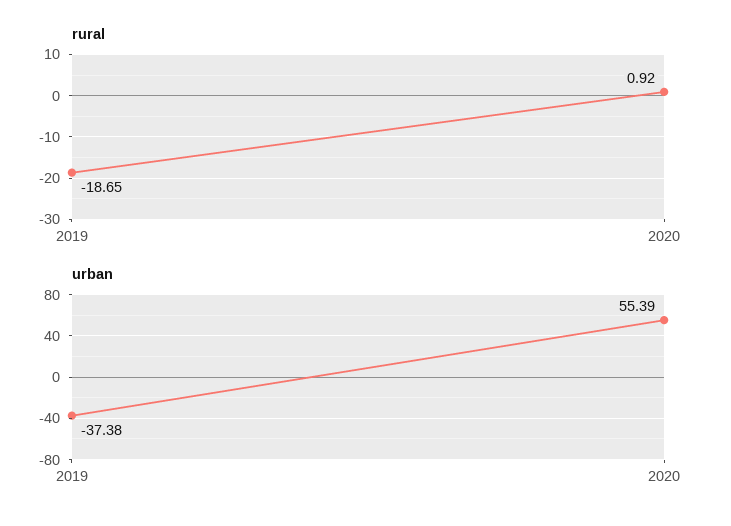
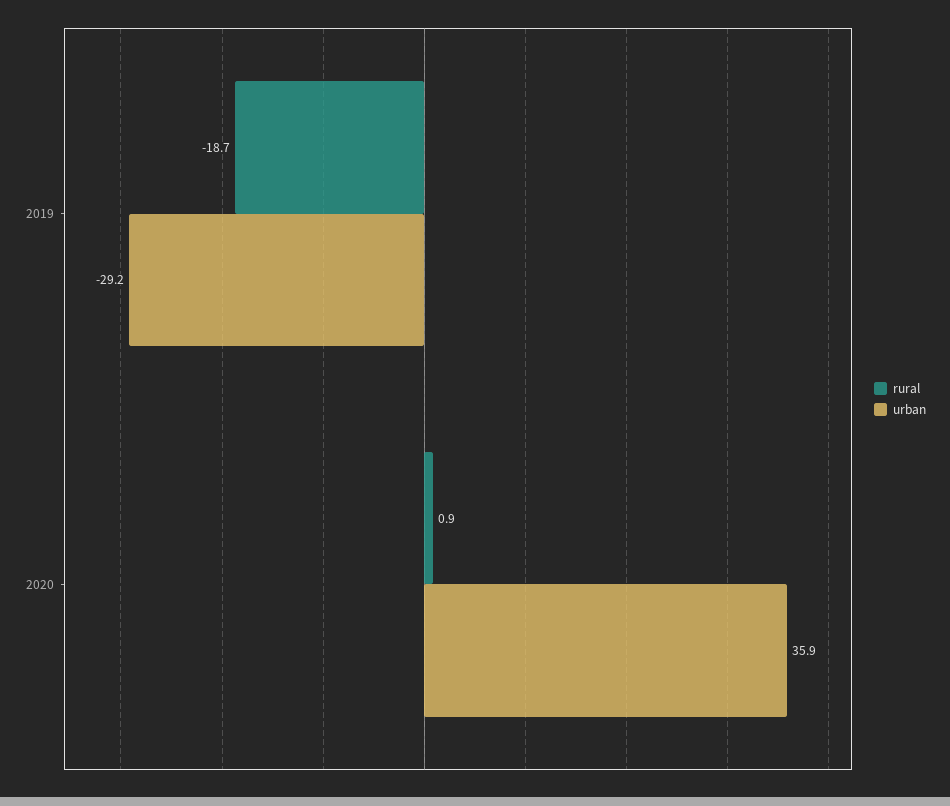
  {
    "rural": {
      "2019": -18.65,
      "2020": 0.92
    },
    "urban": {
-     "2019": -37.38,
+     "2019": -29.2,
-     "2020": 55.39
+     "2020": 35.9
    }
  }

